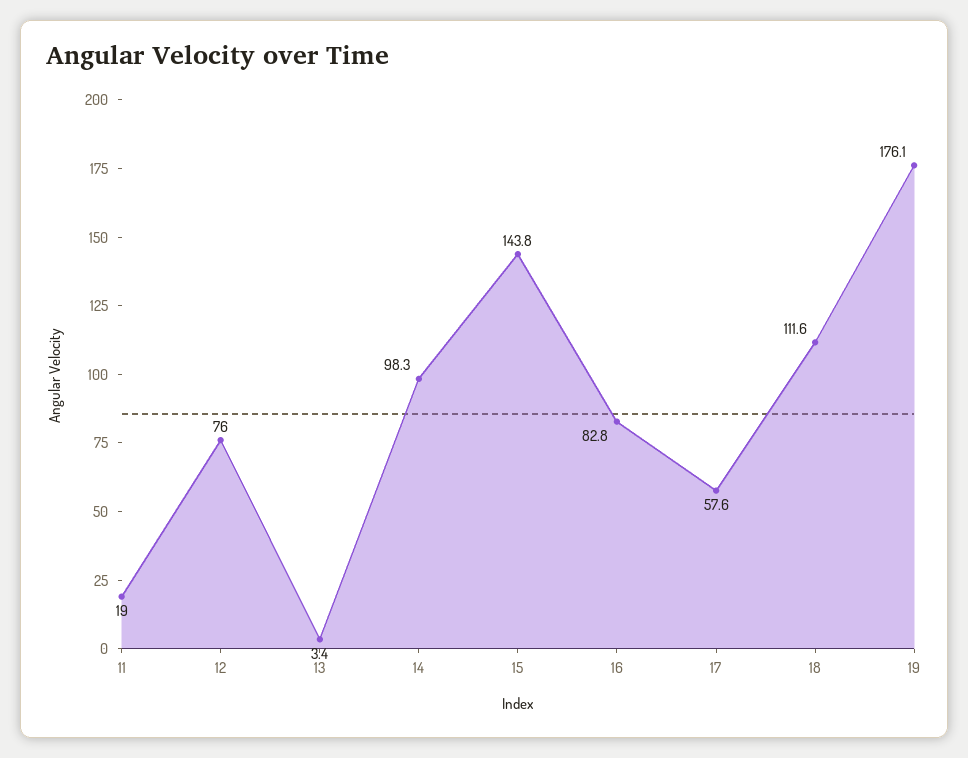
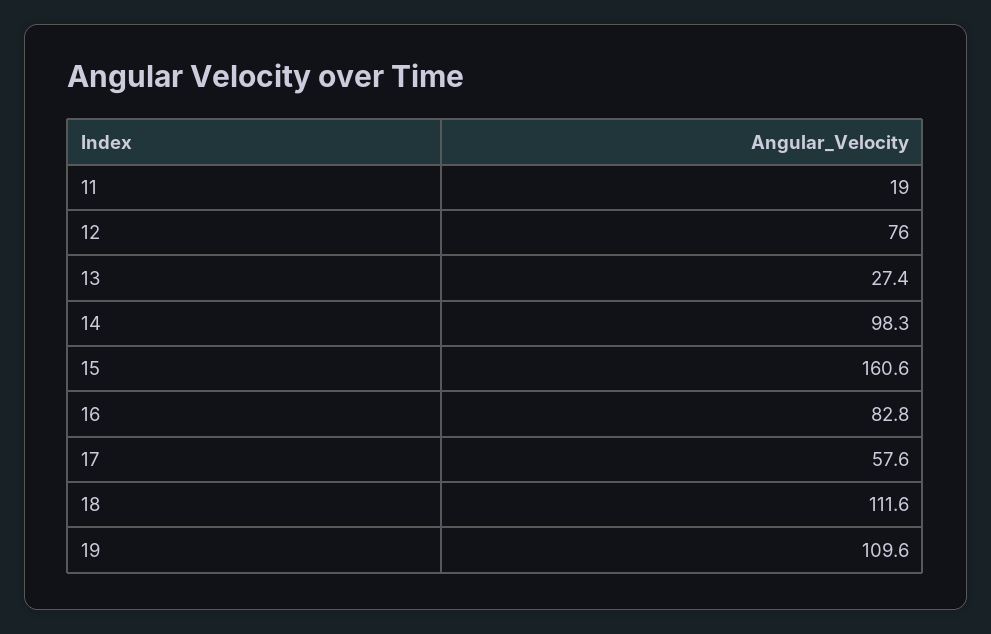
  {
    "11": 19,
    "12": 76,
-   "13": 3.4,
+   "13": 27.4,
    "14": 98.3,
-   "15": 143.8,
+   "15": 160.6,
    "16": 82.8,
    "17": 57.6,
    "18": 111.6,
-   "19": 176.1
+   "19": 109.6
  }

